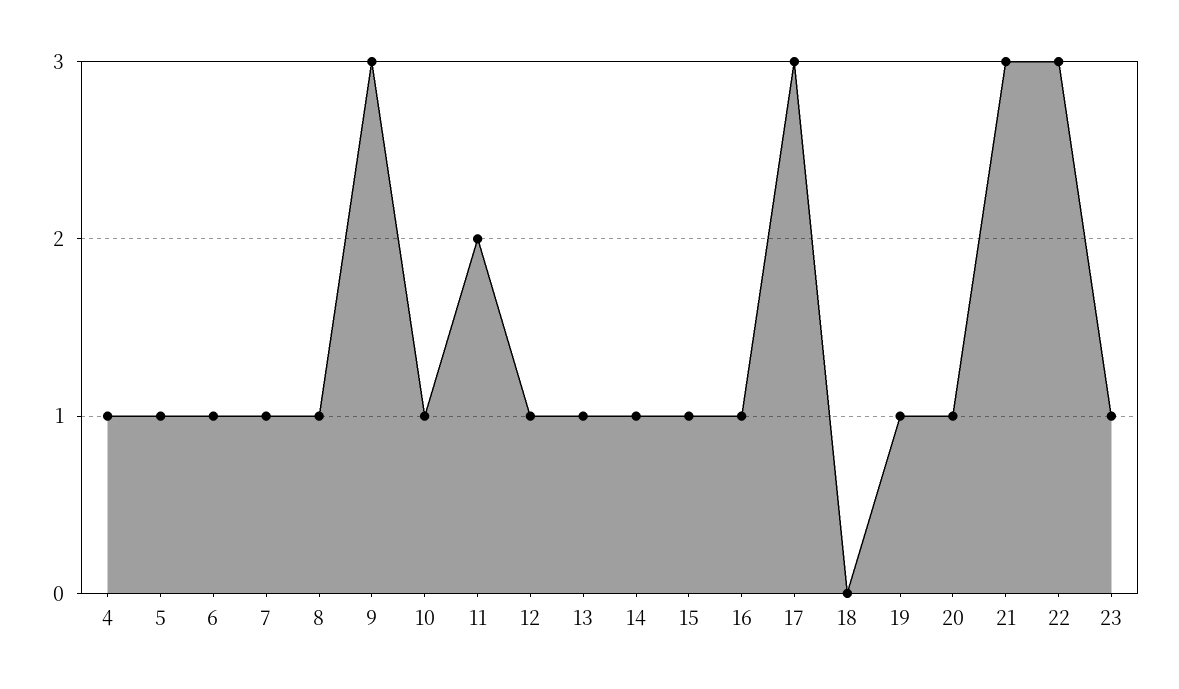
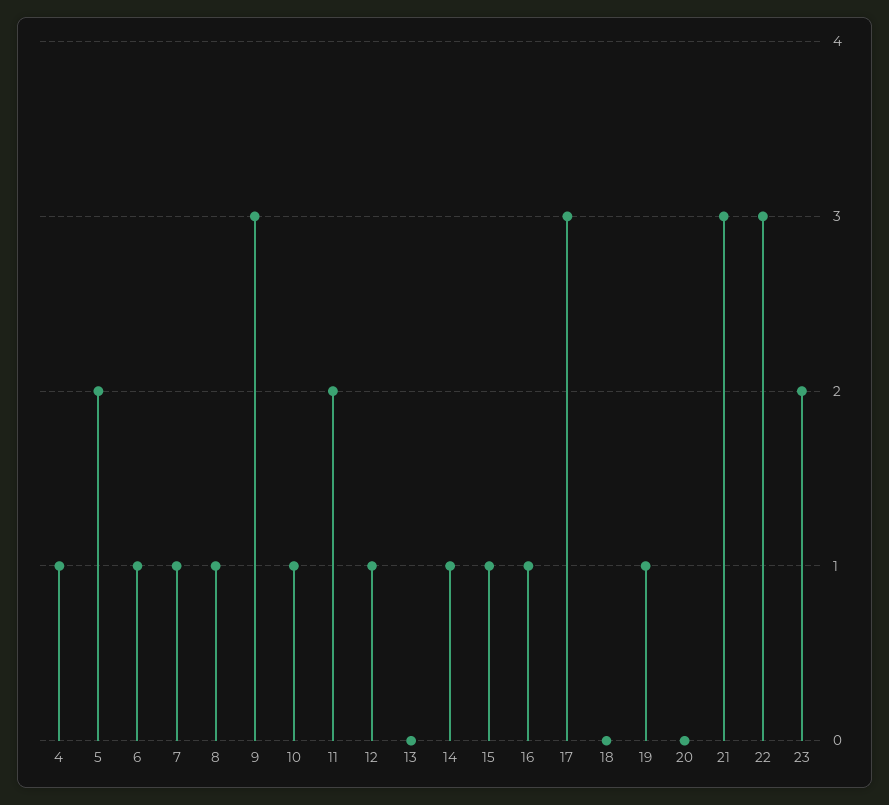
  {
    "4": 1,
-   "5": 1,
+   "5": 2,
    "6": 1,
    "7": 1,
    "8": 1,
    "9": 3,
    "10": 1,
    "11": 2,
    "12": 1,
-   "13": 1,
+   "13": 0,
    "14": 1,
    "15": 1,
    "16": 1,
    "17": 3,
    "18": 0,
    "19": 1,
-   "20": 1,
+   "20": 0,
    "21": 3,
    "22": 3,
-   "23": 1
+   "23": 2
  }

